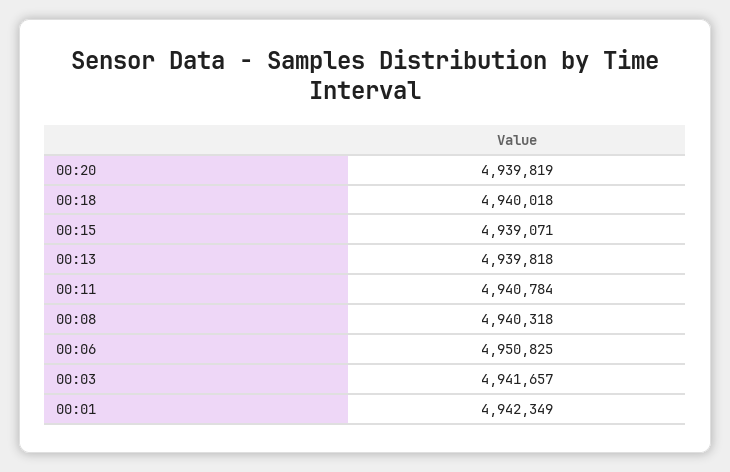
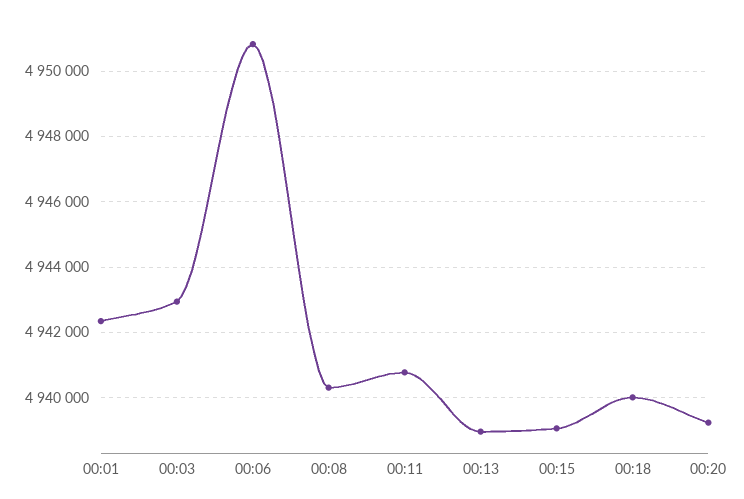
  {
-   "00:20": 4939819,
+   "00:20": 4939200,
    "00:18": 4940018,
    "00:15": 4939071,
-   "00:13": 4939818,
+   "00:13": 4939000,
    "00:11": 4940784,
    "00:08": 4940318,
    "00:06": 4950825,
-   "00:03": 4941657,
+   "00:03": 4943000,
    "00:01": 4942349
  }

